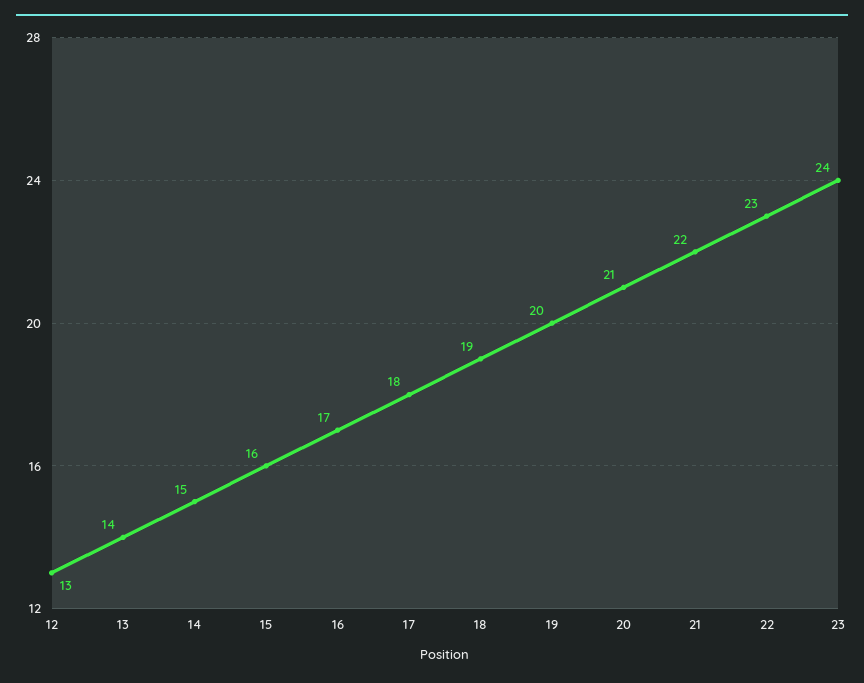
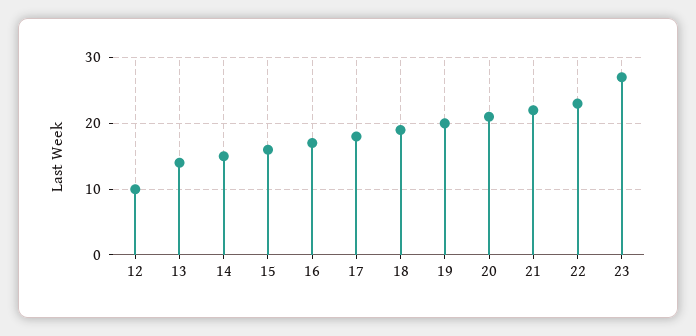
  {
-   "12": 13,
+   "12": 10,
    "13": 14,
    "14": 15,
    "15": 16,
    "16": 17,
    "17": 18,
    "18": 19,
    "19": 20,
    "20": 21,
    "21": 22,
    "22": 23,
-   "23": 24
+   "23": 27
  }

